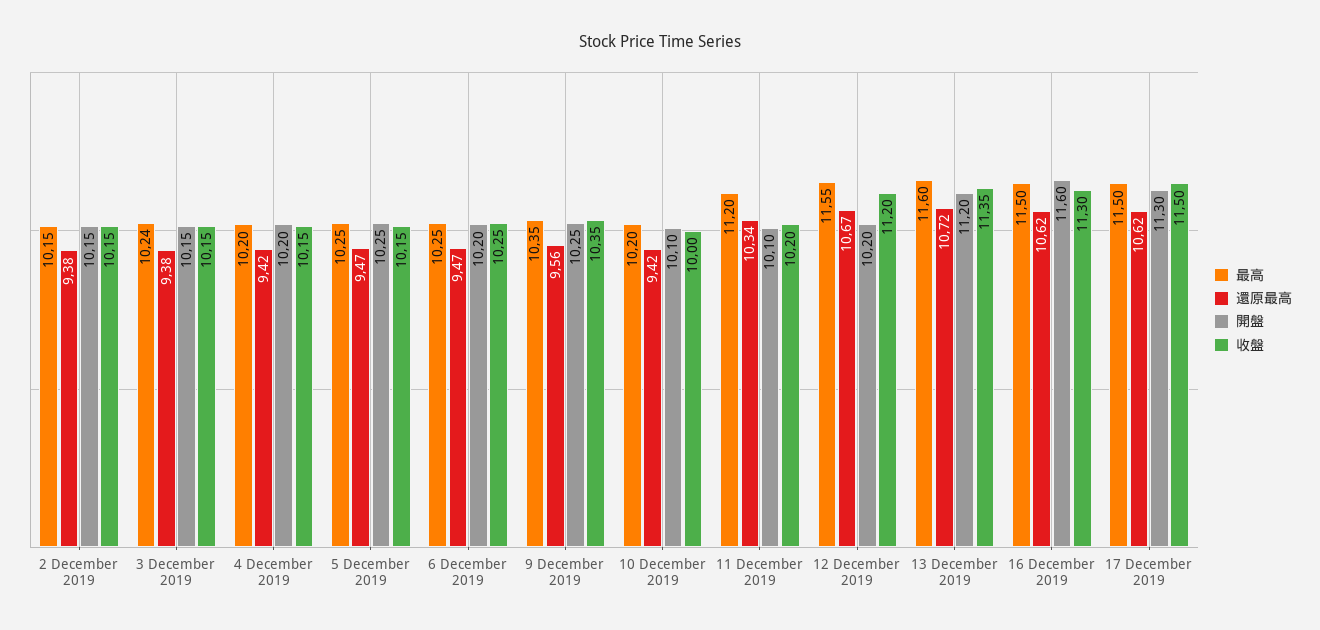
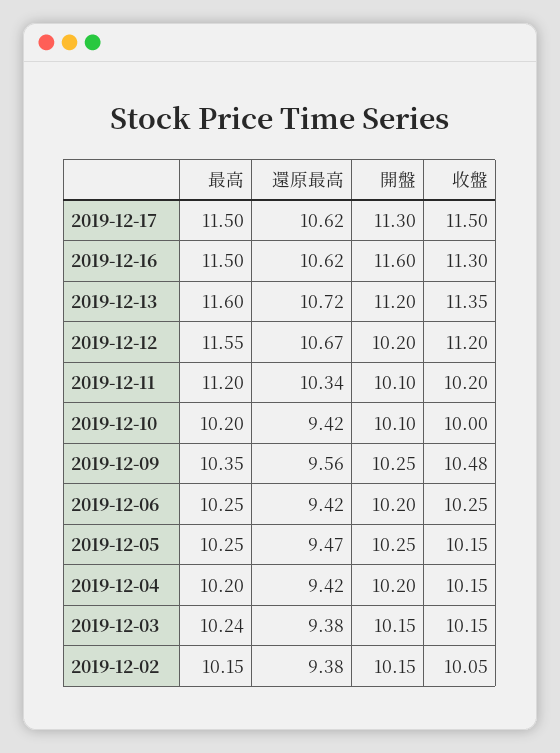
  {
    "最高": {
      "2 December 2019": 10.15,
      "3 December 2019": 10.24,
      "4 December 2019": 10.2,
      "5 December 2019": 10.25,
      "6 December 2019": 10.25,
      "9 December 2019": 10.35,
      "10 December 2019": 10.2,
      "11 December 2019": 11.2,
      "12 December 2019": 11.55,
      "13 December 2019": 11.6,
      "16 December 2019": 11.5,
      "17 December 2019": 11.5
    },
    "還原最高": {
      "2 December 2019": 9.38,
      "3 December 2019": 9.38,
      "4 December 2019": 9.42,
      "5 December 2019": 9.47,
-     "6 December 2019": 9.47,
+     "6 December 2019": 9.42,
      "9 December 2019": 9.56,
      "10 December 2019": 9.42,
      "11 December 2019": 10.34,
      "12 December 2019": 10.67,
      "13 December 2019": 10.72,
      "16 December 2019": 10.62,
      "17 December 2019": 10.62
    },
    "開盤": {
      "2 December 2019": 10.15,
      "3 December 2019": 10.15,
      "4 December 2019": 10.2,
      "5 December 2019": 10.25,
      "6 December 2019": 10.2,
      "9 December 2019": 10.25,
      "10 December 2019": 10.1,
      "11 December 2019": 10.1,
      "12 December 2019": 10.2,
      "13 December 2019": 11.2,
      "16 December 2019": 11.6,
      "17 December 2019": 11.3
    },
    "收盤": {
-     "2 December 2019": 10.15,
+     "2 December 2019": 10.05,
      "3 December 2019": 10.15,
      "4 December 2019": 10.15,
      "5 December 2019": 10.15,
      "6 December 2019": 10.25,
-     "9 December 2019": 10.35,
+     "9 December 2019": 10.48,
      "10 December 2019": 10,
      "11 December 2019": 10.2,
      "12 December 2019": 11.2,
      "13 December 2019": 11.35,
      "16 December 2019": 11.3,
      "17 December 2019": 11.5
    }
  }

